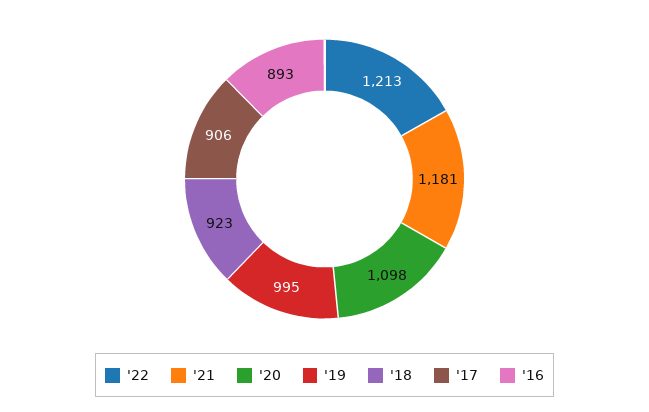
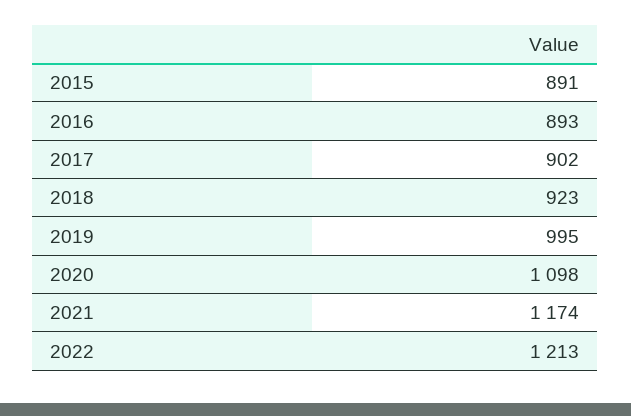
  {
    "'22": 1213,
-   "'21": 1181,
+   "'21": 1174,
    "'20": 1098,
    "'19": 995,
    "'18": 923,
-   "'17": 906,
+   "'17": 902,
-   "'16": 893
+   "'16": 893,
+   "2015": 891
  }

